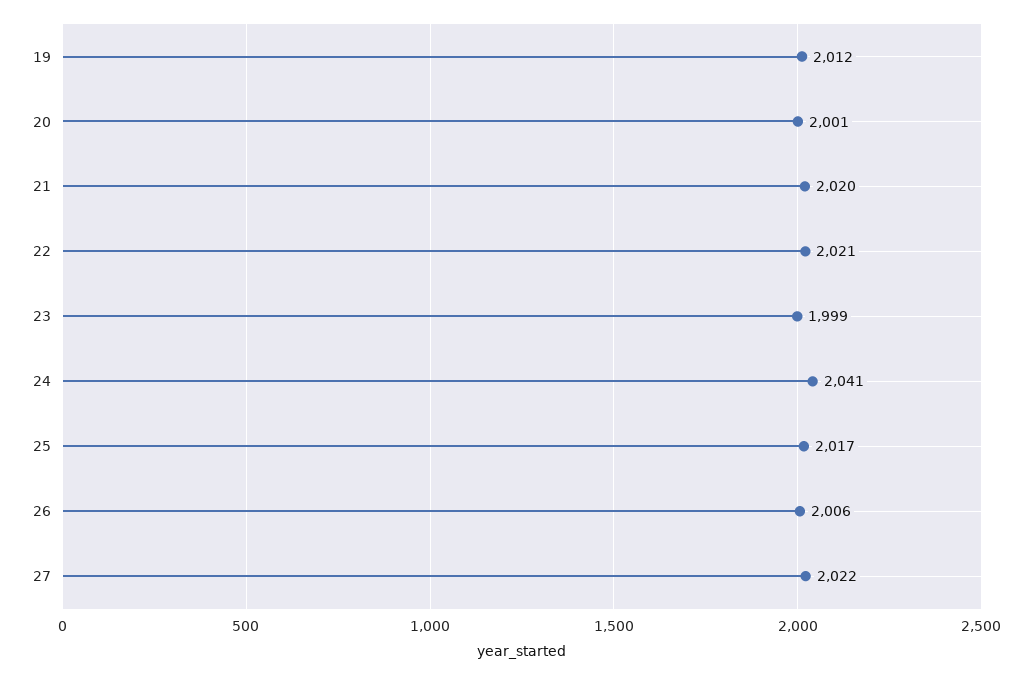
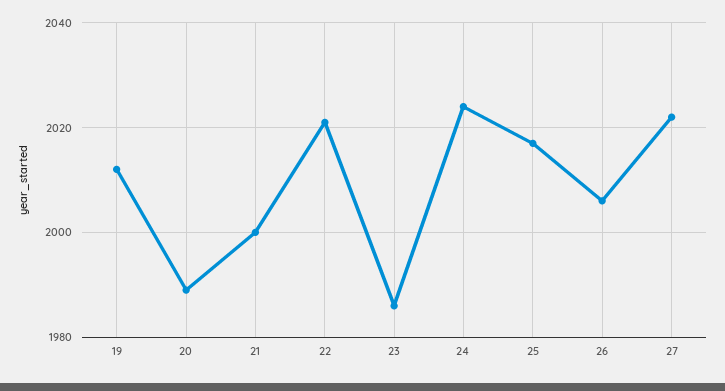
  {
    "19": 2012,
-   "20": 2001,
+   "20": 1990,
-   "21": 2020,
+   "21": 2000,
    "22": 2021,
-   "23": 1999,
+   "23": 1985,
-   "24": 2041,
+   "24": 2025,
    "25": 2017,
    "26": 2006,
    "27": 2022
  }

